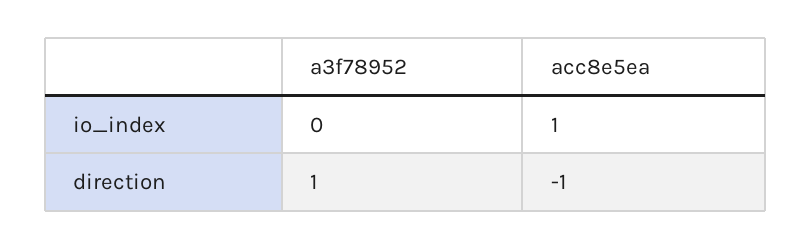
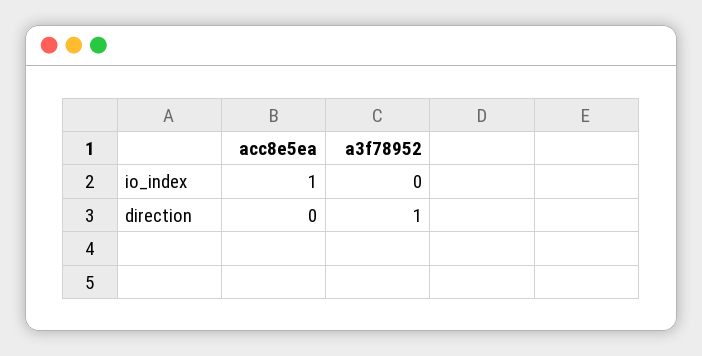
  {
    "a3f78952": {
      "io_index": 0,
      "direction": 1
    },
    "acc8e5ea": {
      "io_index": 1,
-     "direction": -1
+     "direction": 0
    }
  }

